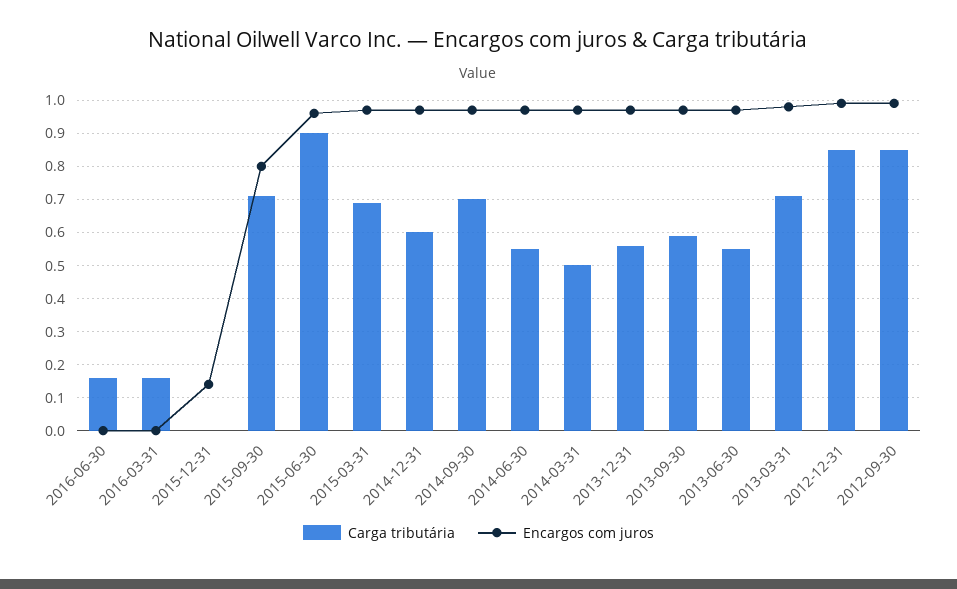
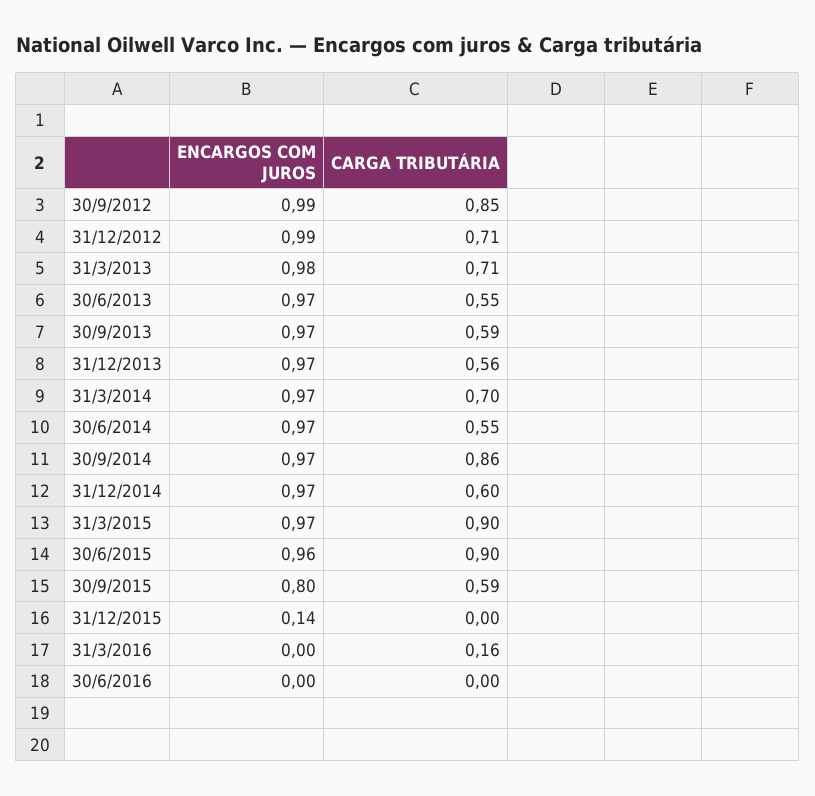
  {
    "Carga tributária": {
-     "2016-06-30": 0.15,
+     "2016-06-30": 0,
      "2016-03-31": 0.16,
      "2015-12-31": 0,
-     "2015-09-30": 0.7,
+     "2015-09-30": 0.59,
      "2015-06-30": 0.9,
-     "2015-03-31": 0.7,
+     "2015-03-31": 0.9,
      "2014-12-31": 0.6,
-     "2014-09-30": 0.7,
+     "2014-09-30": 0.86,
      "2014-06-30": 0.55,
-     "2014-03-31": 0.5,
+     "2014-03-31": 0.7,
      "2013-12-31": 0.56,
      "2013-09-30": 0.59,
      "2013-06-30": 0.55,
      "2013-03-31": 0.71,
-     "2012-12-31": 0.85,
+     "2012-12-31": 0.71,
      "2012-09-30": 0.85
    },
    "Encargos com juros": {
      "2016-06-30": 0,
      "2016-03-31": 0,
      "2015-12-31": 0.14,
      "2015-09-30": 0.8,
      "2015-06-30": 0.96,
      "2015-03-31": 0.97,
      "2014-12-31": 0.97,
      "2014-09-30": 0.97,
      "2014-06-30": 0.97,
      "2014-03-31": 0.97,
      "2013-12-31": 0.97,
      "2013-09-30": 0.97,
      "2013-06-30": 0.97,
      "2013-03-31": 0.98,
      "2012-12-31": 0.99,
      "2012-09-30": 0.99
    }
  }

